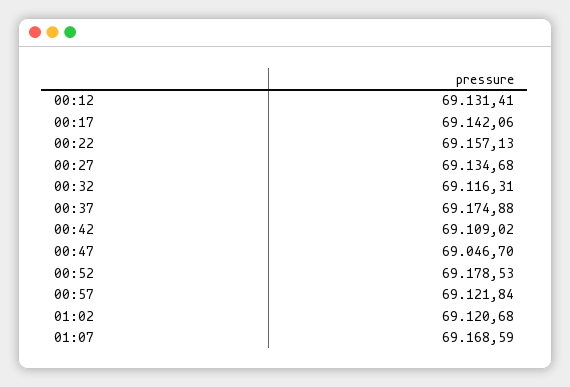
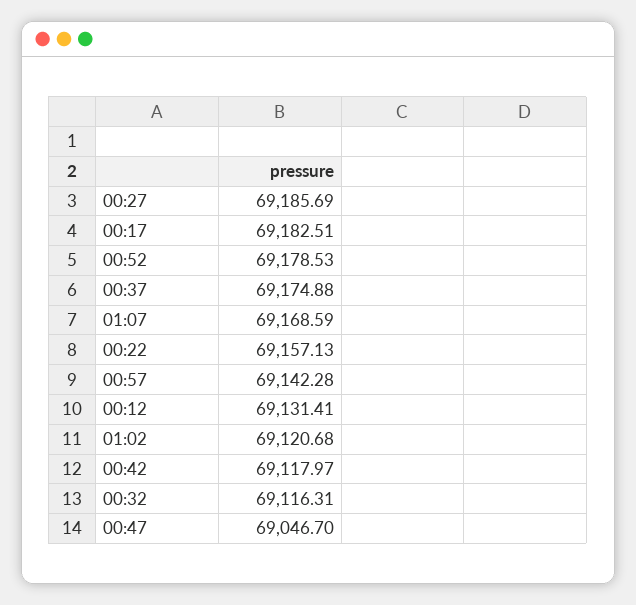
  {
    "00:12": 69131.41,
-   "00:17": 69142.06,
+   "00:17": 69182.51,
    "00:22": 69157.13,
-   "00:27": 69134.68,
+   "00:27": 69185.69,
    "00:32": 69116.31,
    "00:37": 69174.88,
-   "00:42": 69109.02,
+   "00:42": 69117.97,
    "00:47": 69046.7,
    "00:52": 69178.53,
-   "00:57": 69121.84,
+   "00:57": 69142.28,
    "01:02": 69120.68,
    "01:07": 69168.59
  }

